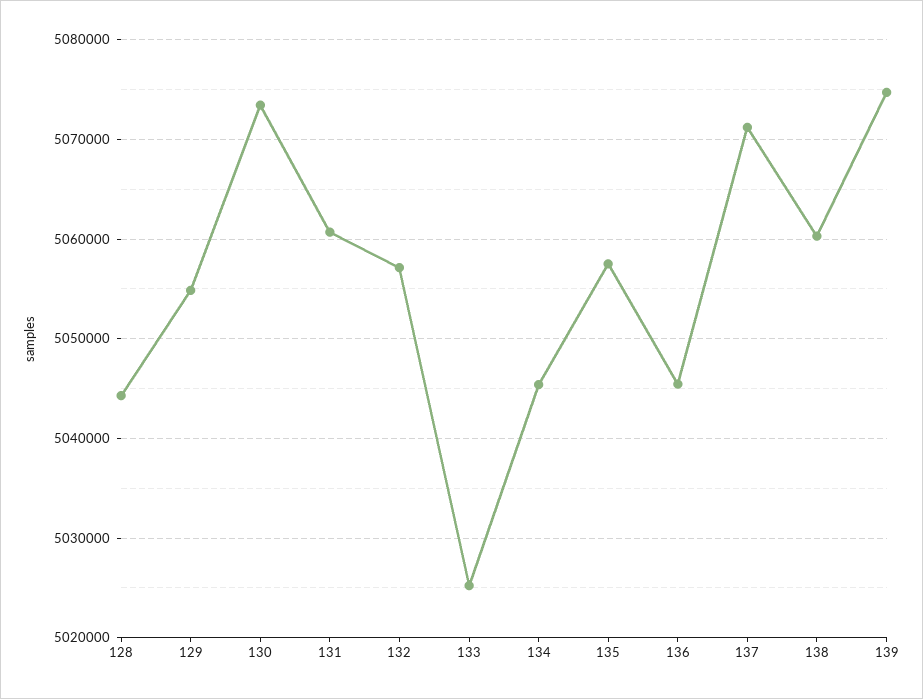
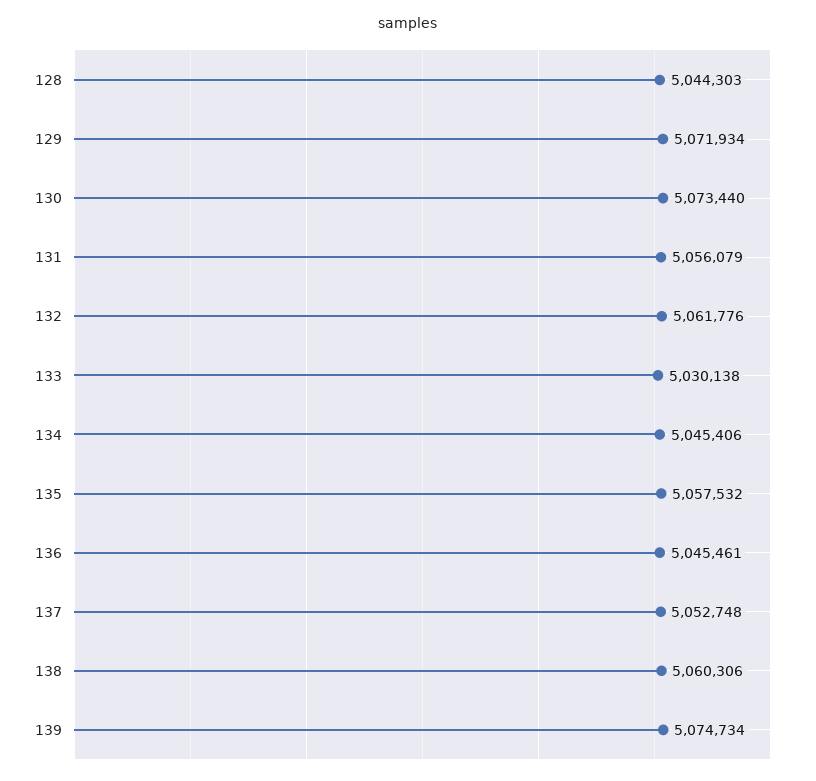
  {
    "128": 5044303,
-   "129": 5055000,
+   "129": 5071934,
    "130": 5073440,
-   "131": 5061000,
+   "131": 5056079,
-   "132": 5057000,
+   "132": 5061776,
-   "133": 5025000,
+   "133": 5030138,
    "134": 5045406,
    "135": 5057532,
    "136": 5045461,
-   "137": 5071000,
+   "137": 5052748,
    "138": 5060306,
    "139": 5074734
  }

